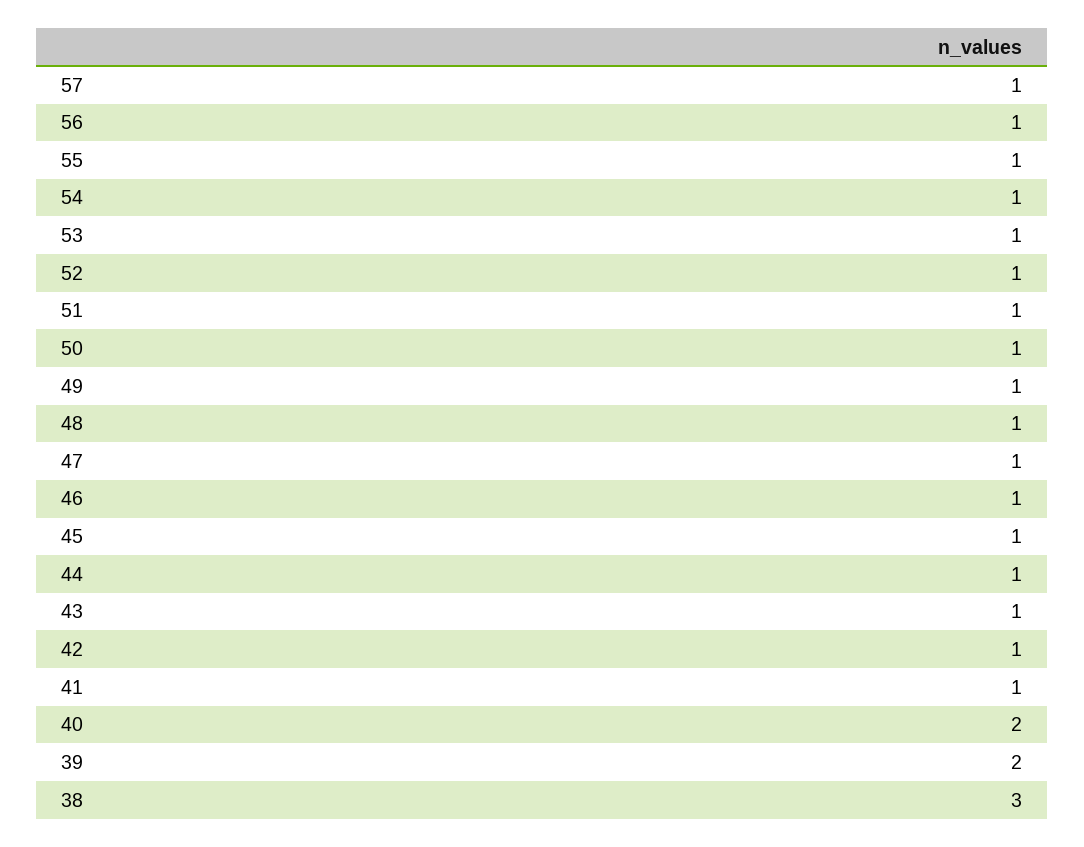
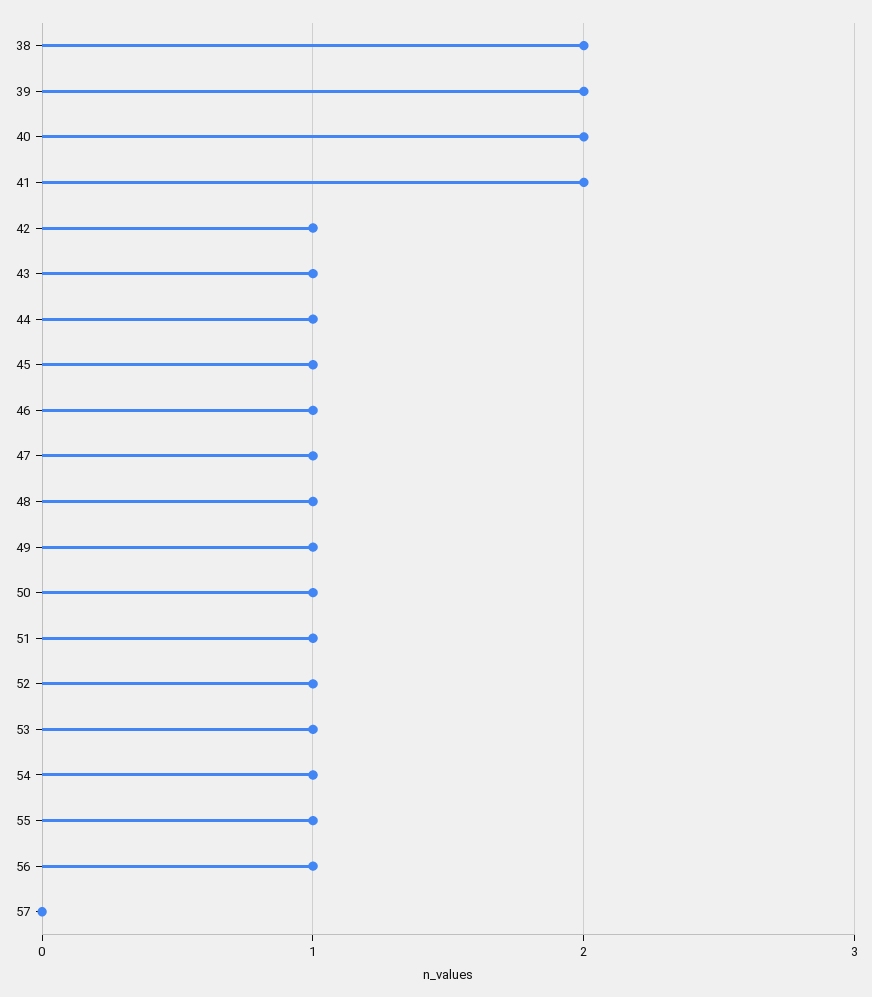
  {
-   "57": 1,
+   "57": 0,
    "56": 1,
    "55": 1,
    "54": 1,
    "53": 1,
    "52": 1,
    "51": 1,
    "50": 1,
    "49": 1,
    "48": 1,
    "47": 1,
    "46": 1,
    "45": 1,
    "44": 1,
    "43": 1,
    "42": 1,
-   "41": 1,
+   "41": 2,
    "40": 2,
    "39": 2,
-   "38": 3
+   "38": 2
  }

